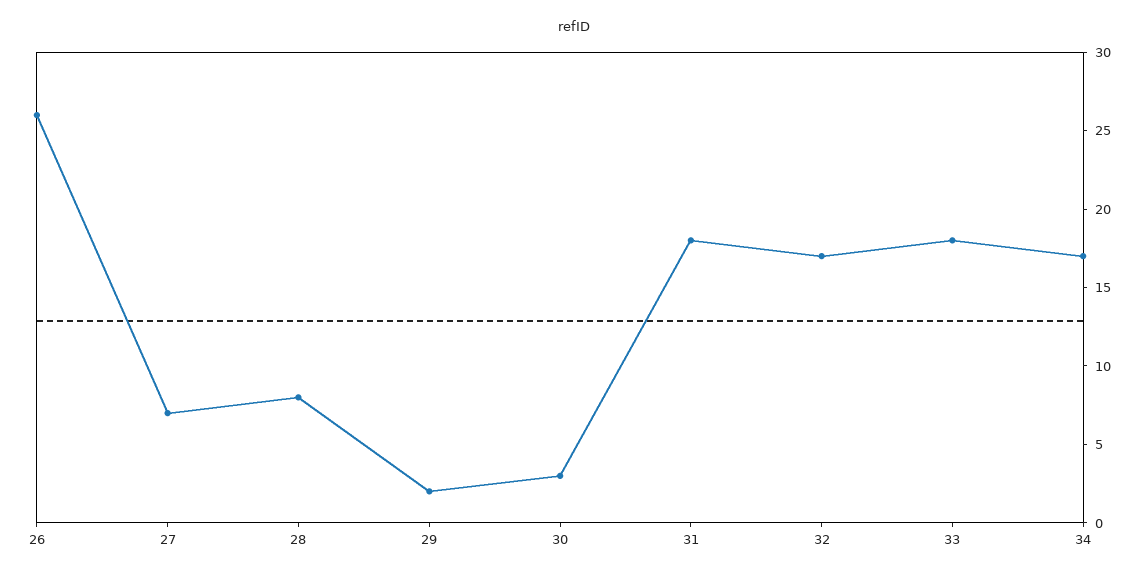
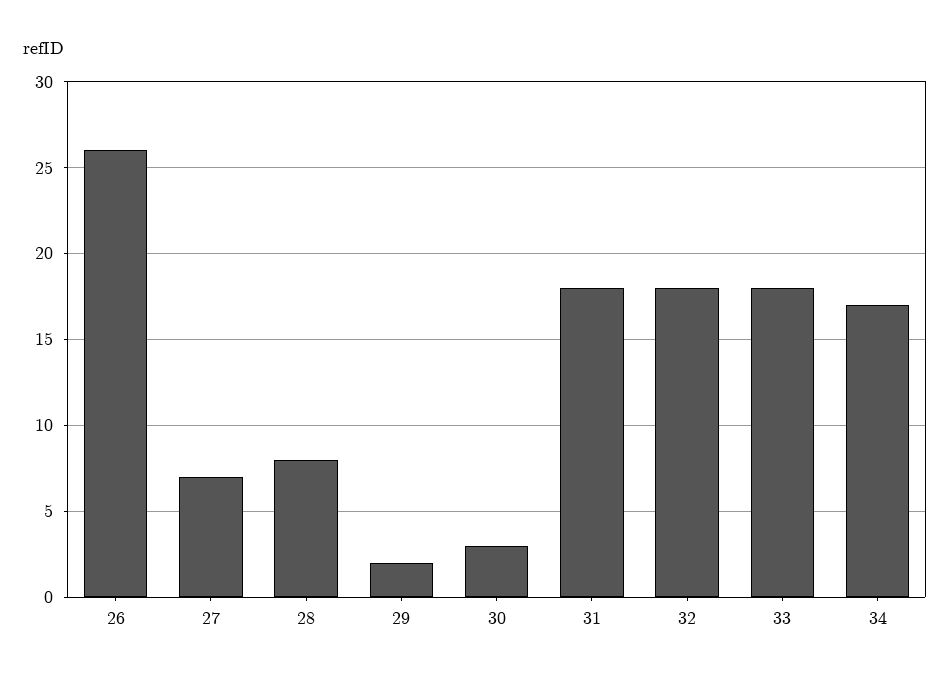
  {
    "26": 26,
    "27": 7,
    "28": 8,
    "29": 2,
    "30": 3,
    "31": 18,
-   "32": 17,
+   "32": 18,
    "33": 18,
    "34": 17
  }

